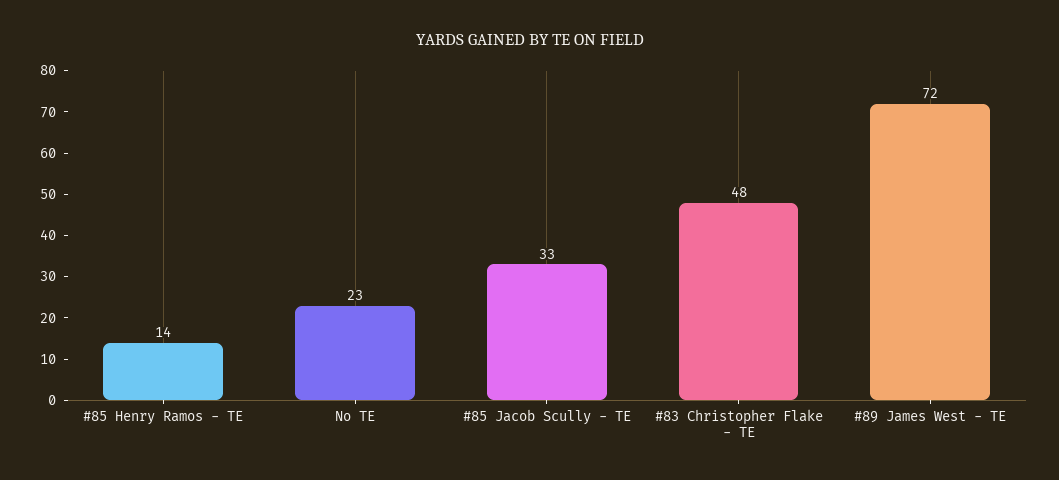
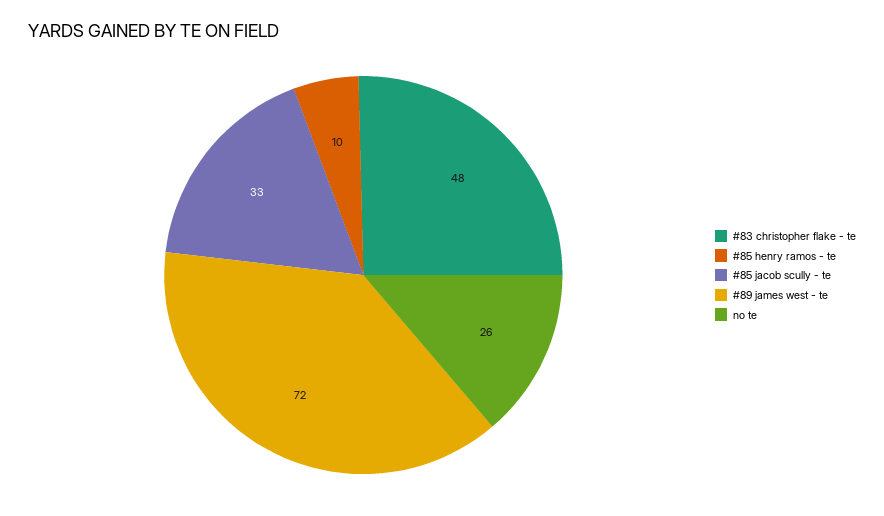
  {
-   "#85 Henry Ramos - TE": 14,
+   "#85 Henry Ramos - TE": 10,
-   "No TE": 23,
+   "No TE": 26,
    "#85 Jacob Scully - TE": 33,
    "#83 Christopher Flake - TE": 48,
    "#89 James West - TE": 72
  }

